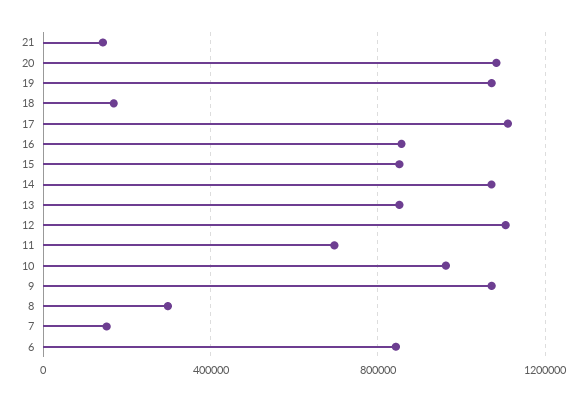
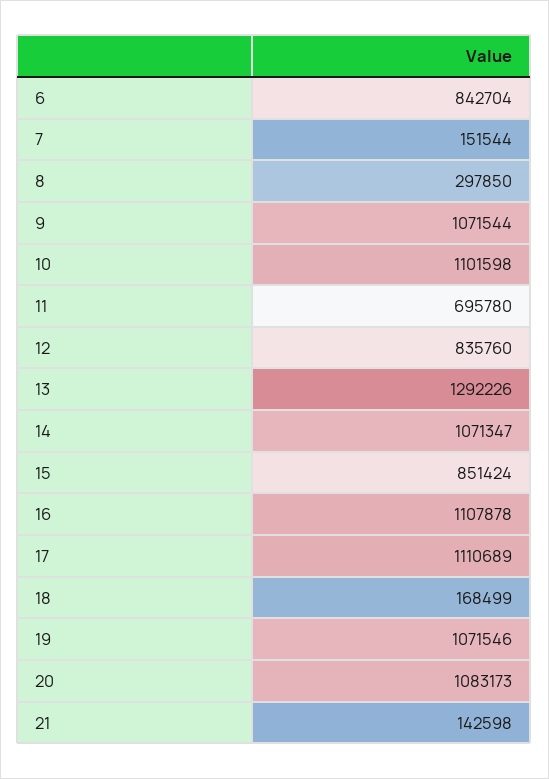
  {
    "21": 142598,
    "20": 1083173,
    "19": 1071546,
    "18": 168499,
    "17": 1110689,
-   "16": 850000,
+   "16": 1107878,
    "15": 851424,
    "14": 1071347,
-   "13": 850000,
+   "13": 1292226,
-   "12": 1100000,
+   "12": 835760,
    "11": 695780,
-   "10": 950000,
+   "10": 1101598,
    "9": 1071544,
    "8": 297850,
    "7": 151544,
    "6": 842704
  }

